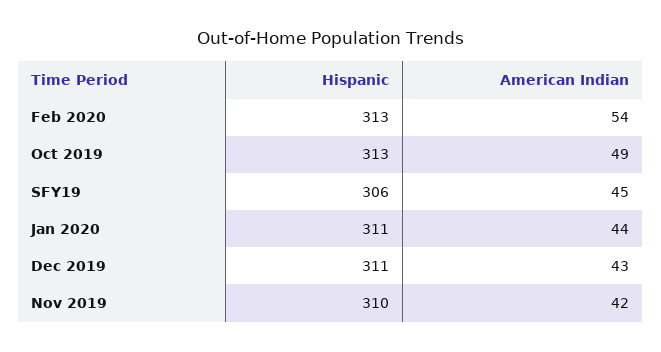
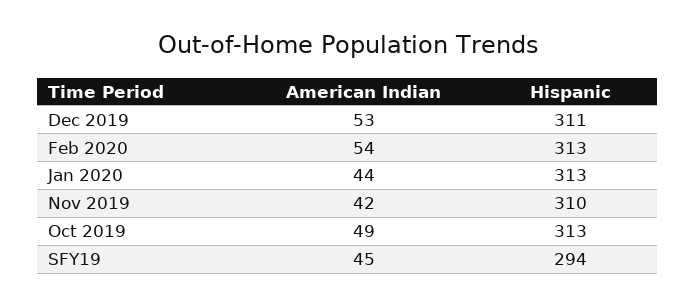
  {
    "Hispanic": {
      "Feb 2020": 313,
      "Oct 2019": 313,
-     "SFY19": 306,
+     "SFY19": 294,
-     "Jan 2020": 311,
+     "Jan 2020": 313,
      "Dec 2019": 311,
      "Nov 2019": 310
    },
    "American Indian": {
      "Feb 2020": 54,
      "Oct 2019": 49,
      "SFY19": 45,
      "Jan 2020": 44,
-     "Dec 2019": 43,
+     "Dec 2019": 53,
      "Nov 2019": 42
    }
  }

